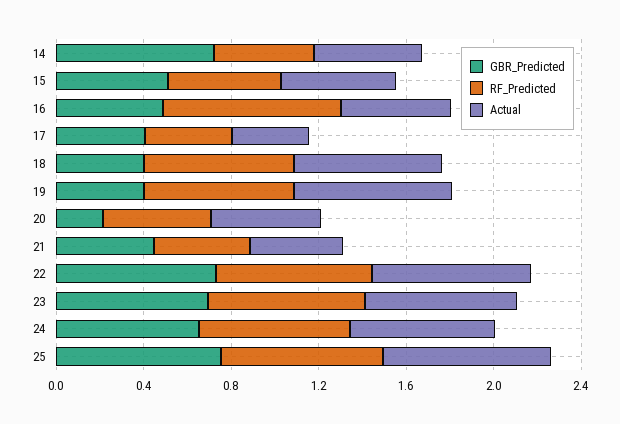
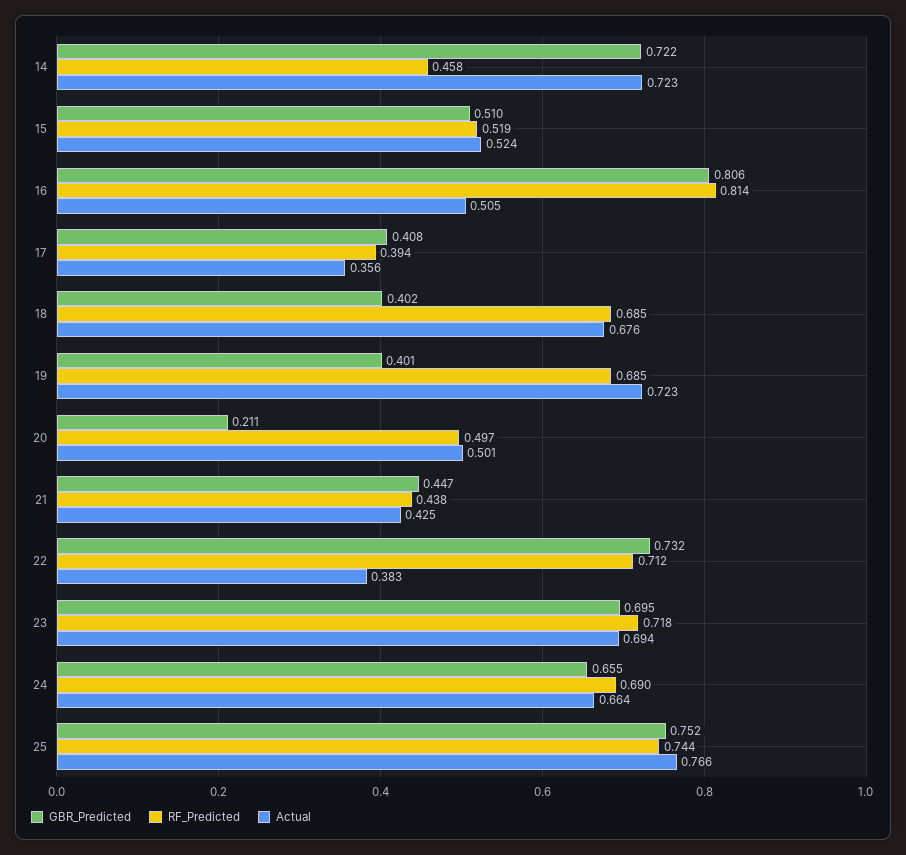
  {
    "GBR_Predicted": {
      "14": 0.722,
      "15": 0.51,
-     "16": 0.5,
+     "16": 0.806,
      "17": 0.408,
      "18": 0.402,
      "19": 0.401,
      "20": 0.211,
      "21": 0.447,
      "22": 0.732,
      "23": 0.695,
      "24": 0.655,
      "25": 0.752
    },
    "RF_Predicted": {
      "14": 0.458,
      "15": 0.519,
      "16": 0.814,
      "17": 0.394,
      "18": 0.685,
      "19": 0.685,
      "20": 0.497,
      "21": 0.438,
      "22": 0.712,
      "23": 0.718,
      "24": 0.69,
      "25": 0.744
    },
    "Actual": {
-     "14": 0.5,
+     "14": 0.723,
      "15": 0.524,
      "16": 0.505,
      "17": 0.356,
      "18": 0.676,
      "19": 0.723,
      "20": 0.501,
      "21": 0.425,
-     "22": 0.7,
+     "22": 0.383,
      "23": 0.694,
      "24": 0.664,
      "25": 0.766
    }
  }

